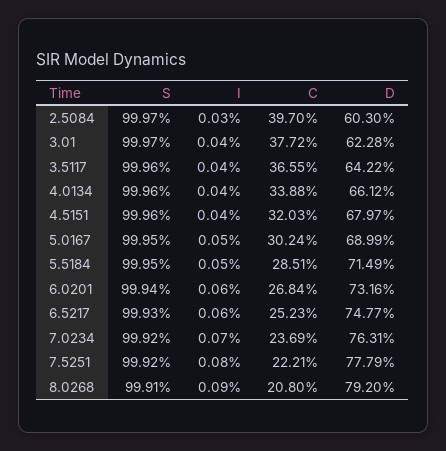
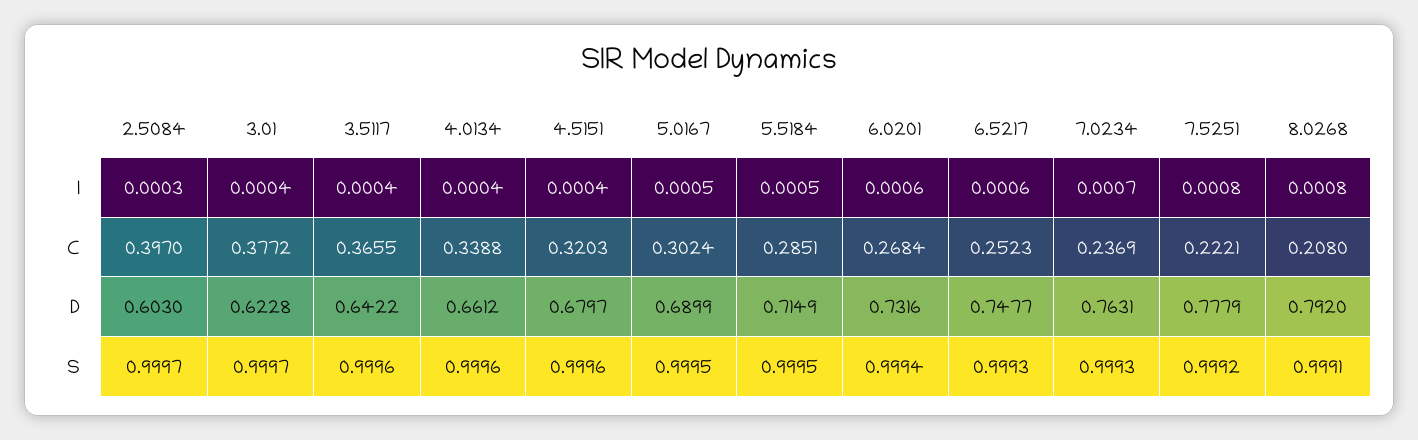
  {
    "S": {
      "2.5084": 0.9997,
      "3.01": 0.9997,
      "3.5117": 0.9996,
      "4.0134": 0.9996,
      "4.5151": 0.9996,
      "5.0167": 0.9995,
      "5.5184": 0.9995,
      "6.0201": 0.9994,
      "6.5217": 0.9993,
-     "7.0234": 0.9992,
+     "7.0234": 0.9993,
      "7.5251": 0.9992,
      "8.0268": 0.9991
    },
    "I": {
      "2.5084": 0.0003,
      "3.01": 0.0004,
      "3.5117": 0.0004,
      "4.0134": 0.0004,
      "4.5151": 0.0004,
      "5.0167": 0.0005,
      "5.5184": 0.0005,
      "6.0201": 0.0006,
      "6.5217": 0.0006,
      "7.0234": 0.0007,
      "7.5251": 0.0008,
-     "8.0268": 0.0009
+     "8.0268": 0.0008
    },
    "C": {
      "2.5084": 0.397,
      "3.01": 0.3772,
      "3.5117": 0.3655,
      "4.0134": 0.3388,
      "4.5151": 0.3203,
      "5.0167": 0.3024,
      "5.5184": 0.2851,
      "6.0201": 0.2684,
      "6.5217": 0.2523,
      "7.0234": 0.2369,
      "7.5251": 0.2221,
      "8.0268": 0.208
    },
    "D": {
      "2.5084": 0.603,
      "3.01": 0.6228,
      "3.5117": 0.6422,
      "4.0134": 0.6612,
      "4.5151": 0.6797,
      "5.0167": 0.6899,
      "5.5184": 0.7149,
      "6.0201": 0.7316,
      "6.5217": 0.7477,
      "7.0234": 0.7631,
      "7.5251": 0.7779,
      "8.0268": 0.792
    }
  }

